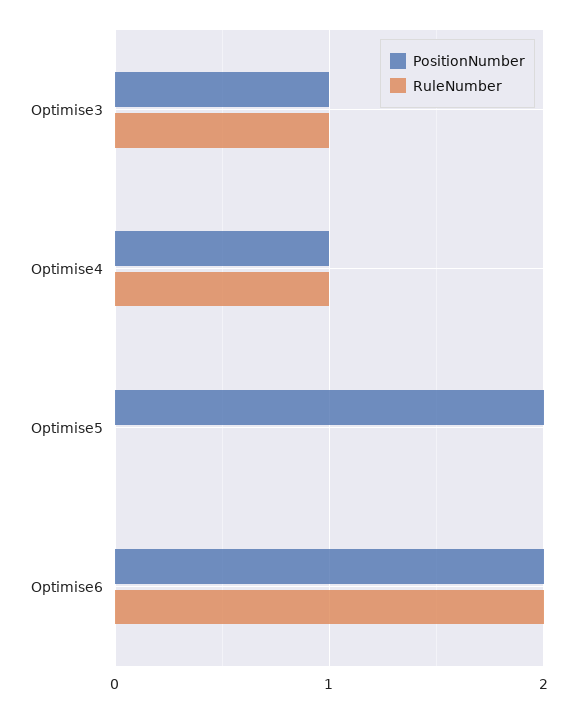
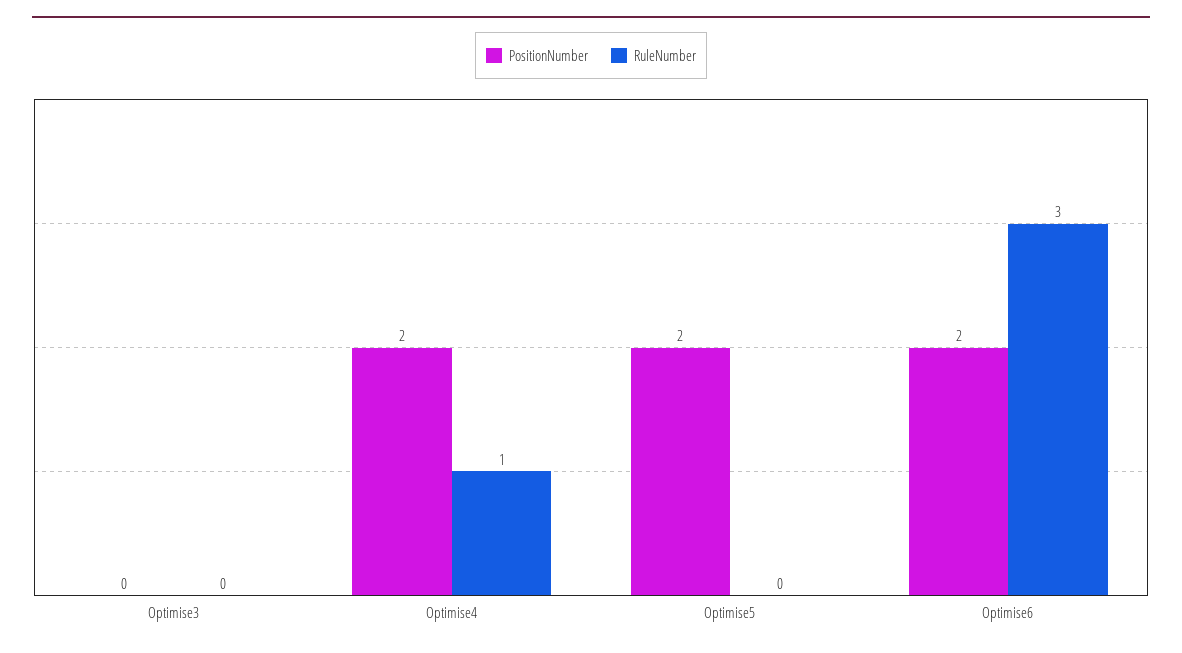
  {
    "PositionNumber": {
-     "Optimise3": 1,
+     "Optimise3": 0,
-     "Optimise4": 1,
+     "Optimise4": 2,
      "Optimise5": 2,
      "Optimise6": 2
    },
    "RuleNumber": {
-     "Optimise3": 1,
+     "Optimise3": 0,
      "Optimise4": 1,
      "Optimise5": 0,
-     "Optimise6": 2
+     "Optimise6": 3
    }
  }

